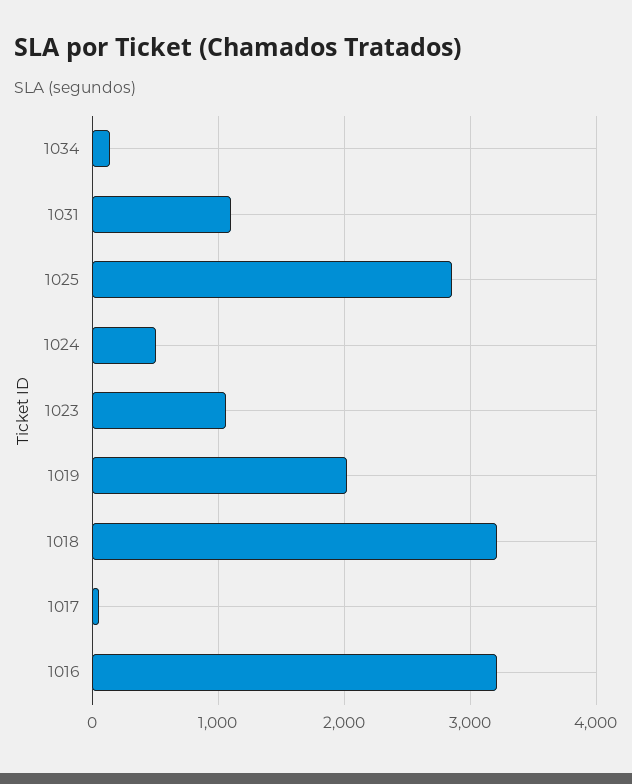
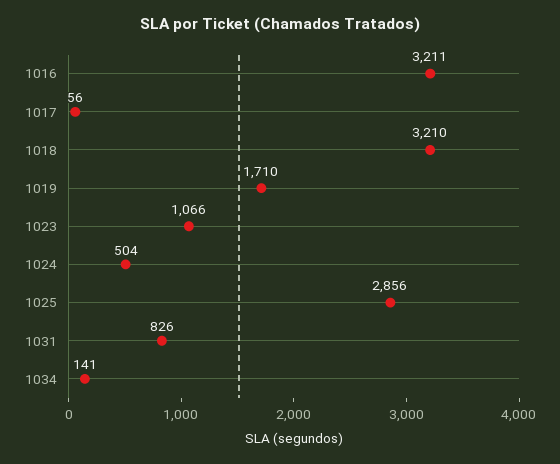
  {
    "1034": 141,
-   "1031": 1100,
+   "1031": 826,
    "1025": 2856,
    "1024": 504,
    "1023": 1066,
-   "1019": 2000,
+   "1019": 1710,
    "1018": 3210,
    "1017": 56,
    "1016": 3211
  }

